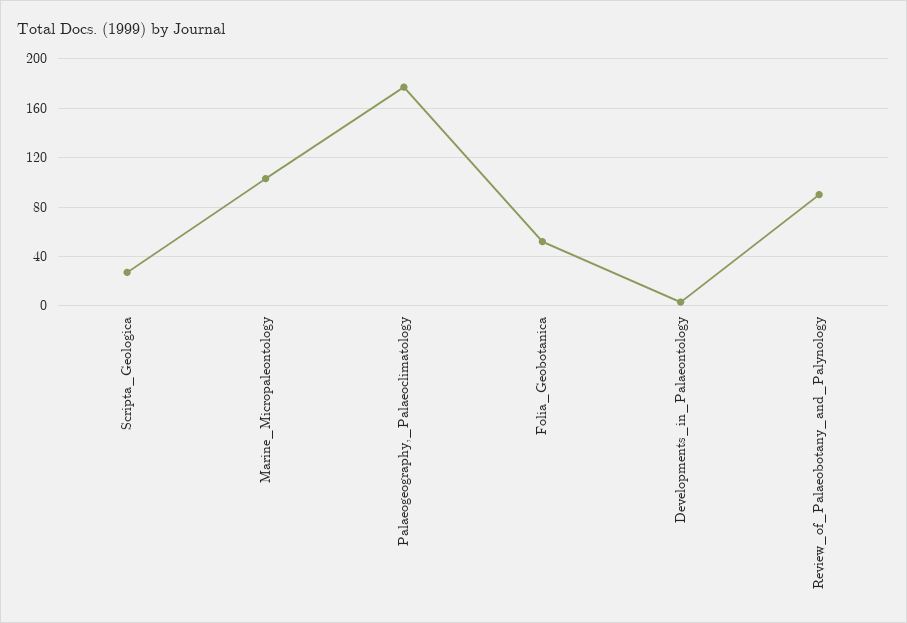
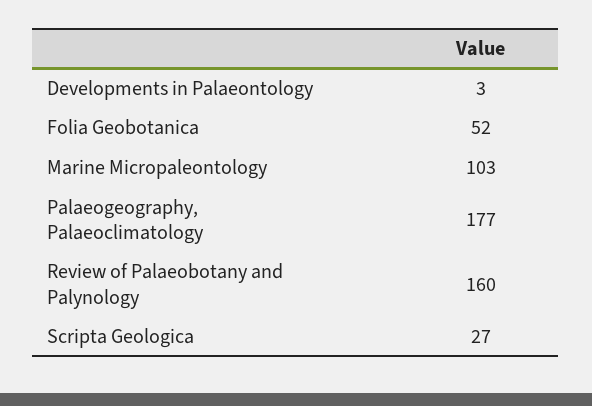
  {
    "Scripta_Geologica": 27,
    "Marine_Micropaleontology": 103,
    "Palaeogeography,_Palaeoclimatology": 177,
    "Folia_Geobotanica": 52,
    "Developments_in_Palaeontology": 3,
-   "Review_of_Palaeobotany_and_Palynology": 90
+   "Review_of_Palaeobotany_and_Palynology": 160
  }

